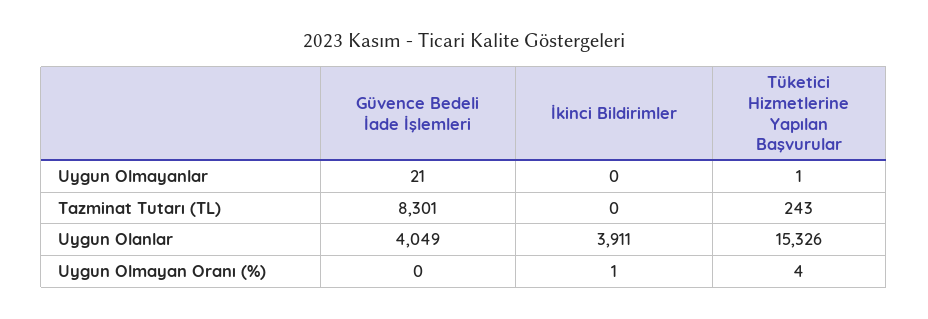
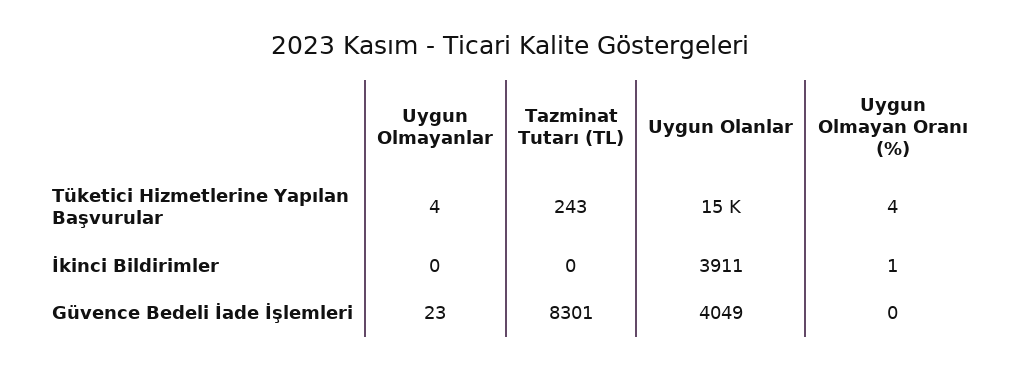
  {
    "Güvence Bedeli İade İşlemleri": {
-     "Uygun Olmayanlar": 21,
+     "Uygun Olmayanlar": 23,
      "Tazminat Tutarı (TL)": 8301,
      "Uygun Olanlar": 4049,
      "Uygun Olmayan Oranı (%)": 0
    },
    "İkinci Bildirimler": {
      "Uygun Olmayanlar": 0,
      "Tazminat Tutarı (TL)": 0,
      "Uygun Olanlar": 3911,
      "Uygun Olmayan Oranı (%)": 1
    },
    "Tüketici Hizmetlerine Yapılan Başvurular": {
-     "Uygun Olmayanlar": 1,
+     "Uygun Olmayanlar": 4,
      "Tazminat Tutarı (TL)": 243,
      "Uygun Olanlar": 15326,
      "Uygun Olmayan Oranı (%)": 4
    }
  }

